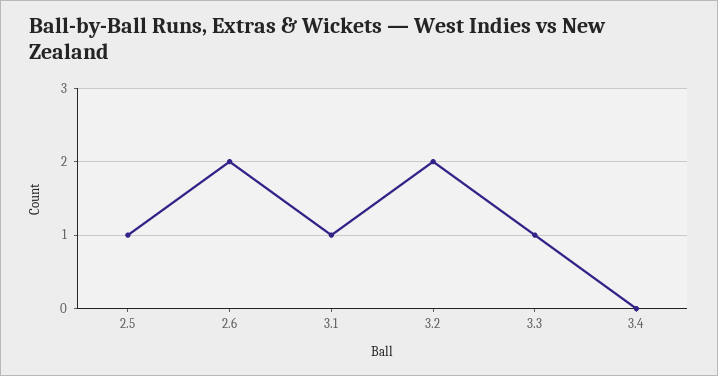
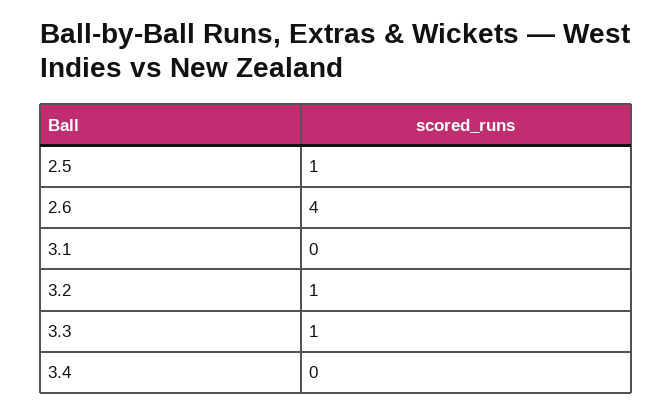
  {
    "2.5": 1,
-   "2.6": 2,
+   "2.6": 4,
-   "3.1": 1,
+   "3.1": 0,
-   "3.2": 2,
+   "3.2": 1,
    "3.3": 1,
    "3.4": 0
  }

